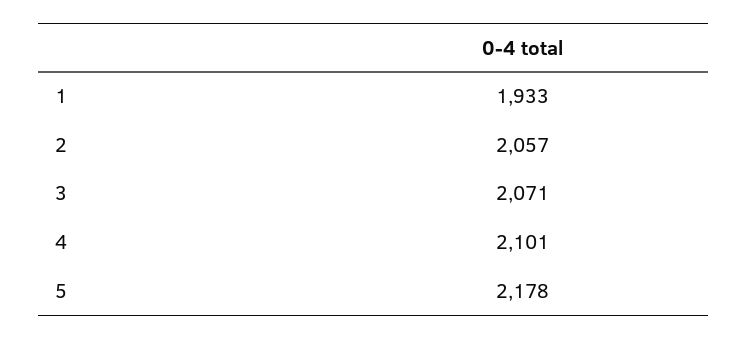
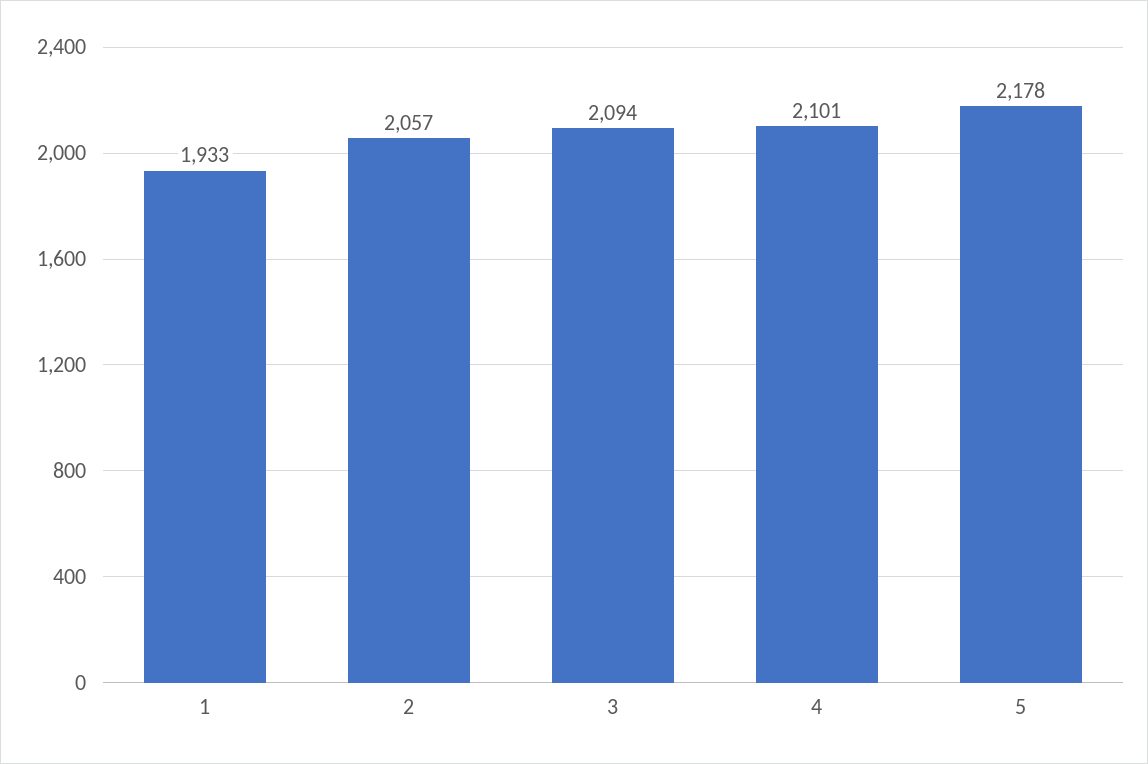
  {
    "1": 1933,
    "2": 2057,
-   "3": 2071,
+   "3": 2094,
    "4": 2101,
    "5": 2178
  }

